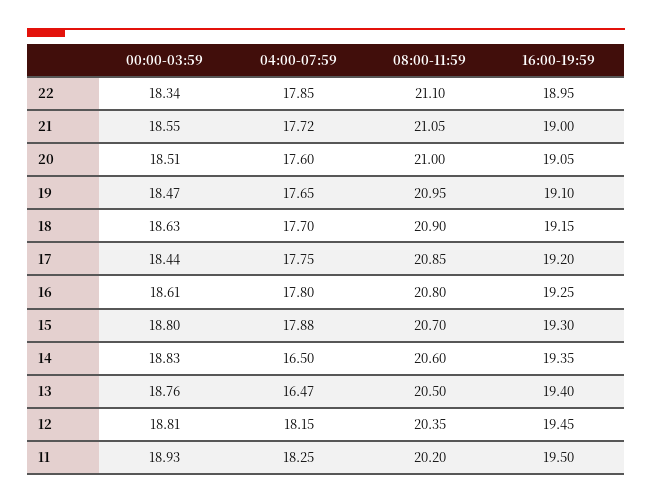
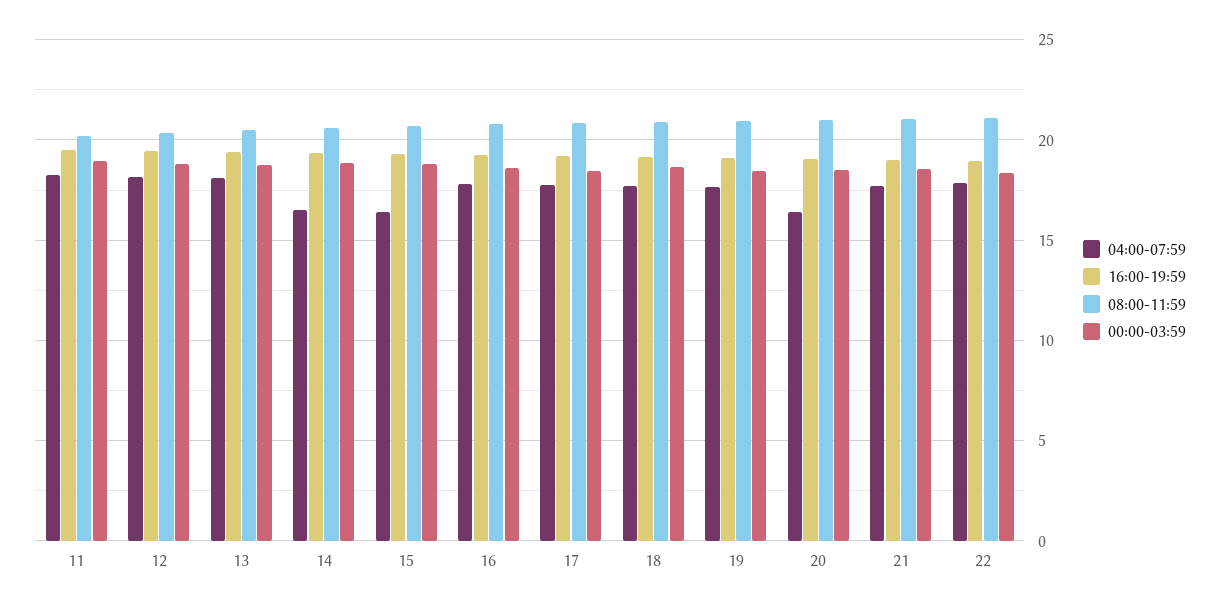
  {
    "00:00-03:59": {
      "22": 18.34,
      "21": 18.55,
      "20": 18.51,
      "19": 18.47,
      "18": 18.63,
      "17": 18.44,
      "16": 18.61,
      "15": 18.8,
      "14": 18.83,
      "13": 18.76,
      "12": 18.81,
      "11": 18.93
    },
    "04:00-07:59": {
      "22": 17.85,
      "21": 17.72,
-     "20": 17.6,
+     "20": 16.5,
      "19": 17.65,
      "18": 17.7,
      "17": 17.75,
      "16": 17.8,
-     "15": 17.88,
+     "15": 16.5,
      "14": 16.5,
-     "13": 16.47,
+     "13": 18,
      "12": 18.15,
      "11": 18.25
    },
    "08:00-11:59": {
      "22": 21.1,
      "21": 21.05,
      "20": 21,
      "19": 20.95,
      "18": 20.9,
      "17": 20.85,
      "16": 20.8,
      "15": 20.7,
      "14": 20.6,
      "13": 20.5,
      "12": 20.35,
      "11": 20.2
    },
    "16:00-19:59": {
      "22": 18.95,
      "21": 19,
      "20": 19.05,
      "19": 19.1,
      "18": 19.15,
      "17": 19.2,
      "16": 19.25,
      "15": 19.3,
      "14": 19.35,
      "13": 19.4,
      "12": 19.45,
      "11": 19.5
    }
  }

